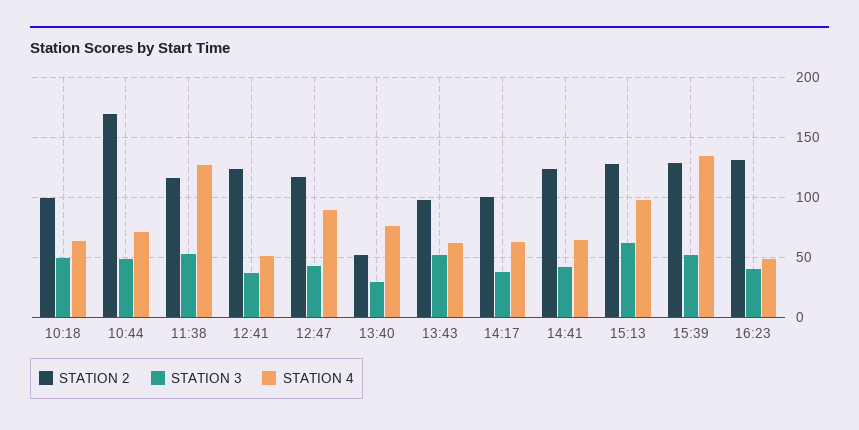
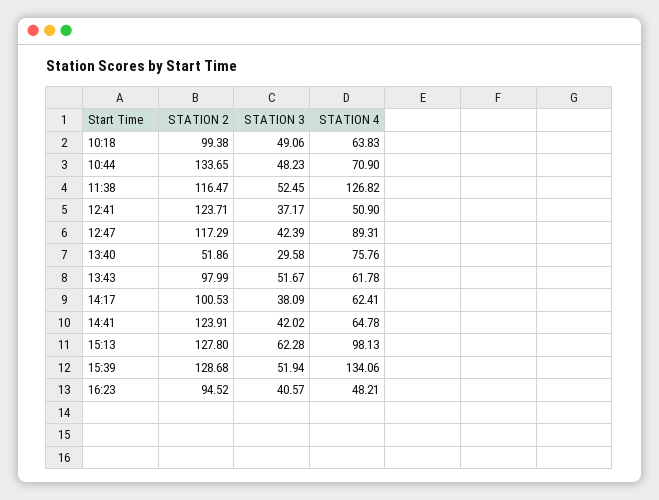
  {
    "STATION 2": {
      "10:18": 99.38,
-     "10:44": 170,
+     "10:44": 133.65,
      "11:38": 116.47,
      "12:41": 123.71,
      "12:47": 117.29,
      "13:40": 51.86,
      "13:43": 97.99,
      "14:17": 100.53,
      "14:41": 123.91,
      "15:13": 127.8,
      "15:39": 128.68,
-     "16:23": 130
+     "16:23": 94.52
    },
    "STATION 3": {
      "10:18": 49.06,
      "10:44": 48.23,
      "11:38": 52.45,
      "12:41": 37.17,
      "12:47": 42.39,
      "13:40": 29.58,
      "13:43": 51.67,
      "14:17": 38.09,
      "14:41": 42.02,
      "15:13": 62.28,
      "15:39": 51.94,
      "16:23": 40.57
    },
    "STATION 4": {
      "10:18": 63.83,
      "10:44": 70.9,
      "11:38": 126.82,
      "12:41": 50.9,
      "12:47": 89.31,
      "13:40": 75.76,
      "13:43": 61.78,
      "14:17": 62.41,
      "14:41": 64.78,
      "15:13": 98.13,
      "15:39": 134.06,
      "16:23": 48.21
    }
  }

